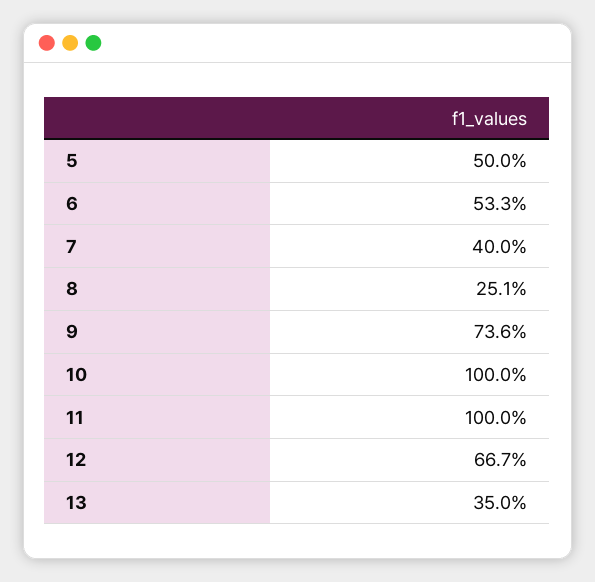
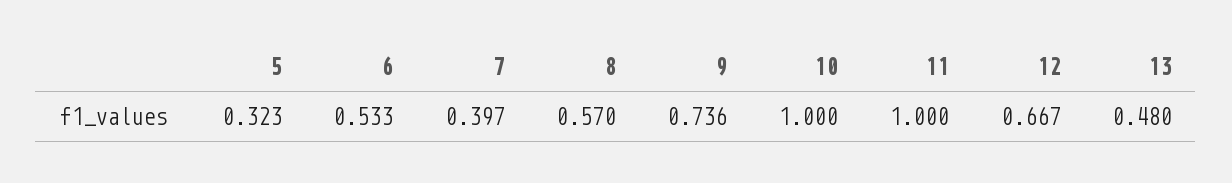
  {
-   "5": 0.5,
+   "5": 0.323,
    "6": 0.533,
-   "7": 0.4,
+   "7": 0.397,
-   "8": 0.251,
+   "8": 0.57,
    "9": 0.736,
    "10": 1,
    "11": 1,
    "12": 0.667,
-   "13": 0.35
+   "13": 0.48
  }

